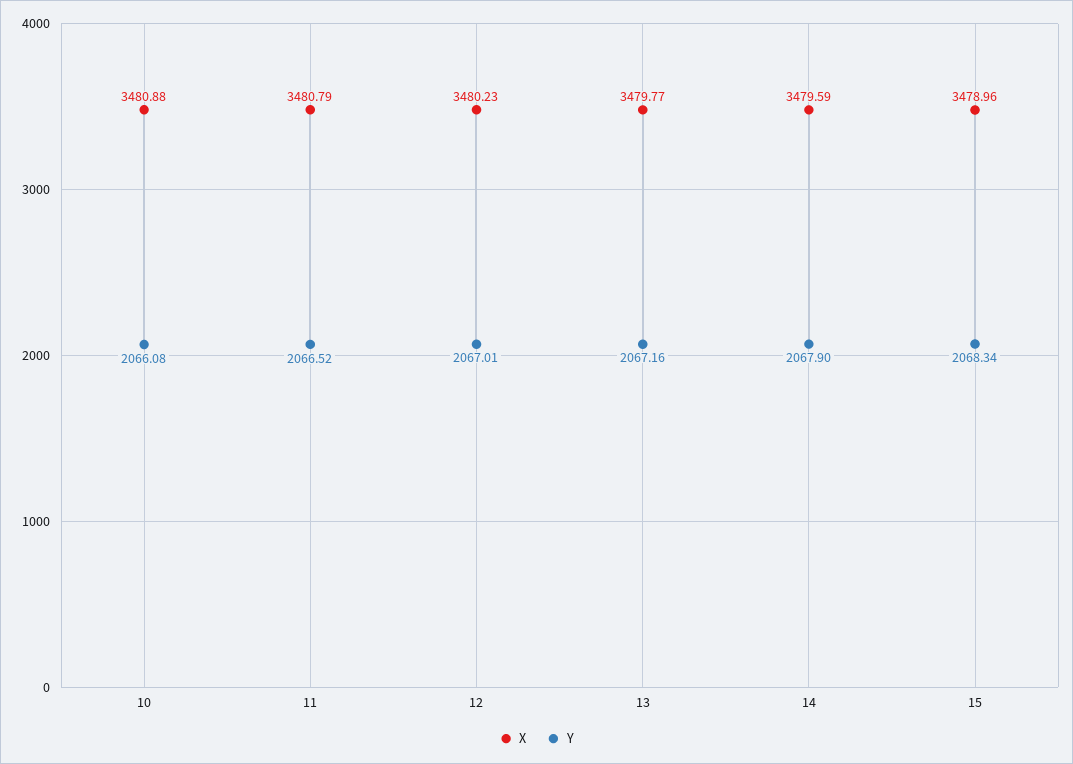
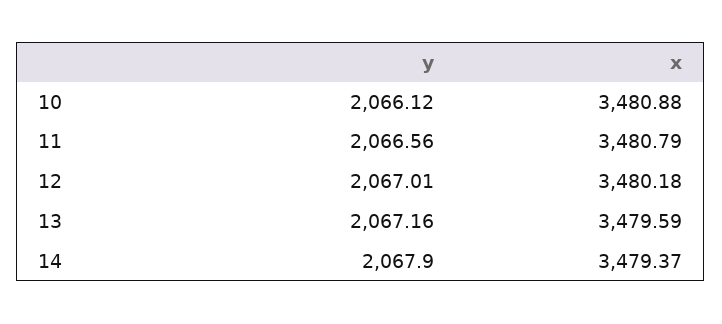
  {
    "X": {
      "10": 3480.88,
      "11": 3480.79,
-     "12": 3480.23,
+     "12": 3480.18,
-     "13": 3479.77,
+     "13": 3479.59,
-     "14": 3479.59,
+     "14": 3479.37
-     "15": 3478.96
    },
    "Y": {
-     "10": 2066.08,
+     "10": 2066.12,
-     "11": 2066.52,
+     "11": 2066.56,
      "12": 2067.01,
      "13": 2067.16,
-     "14": 2067.9,
+     "14": 2067.9
-     "15": 2068.34
    }
  }

